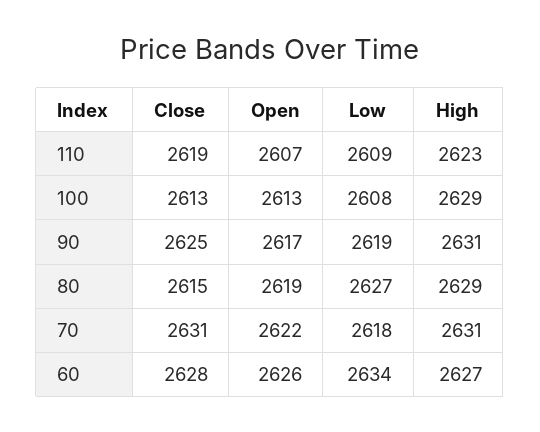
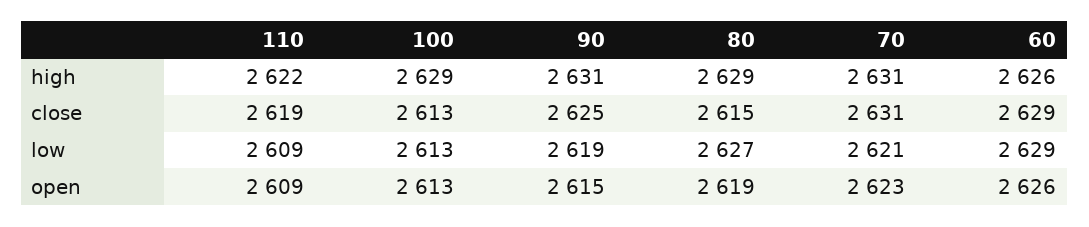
  {
    "Close": {
      "110": 2619,
      "100": 2613,
      "90": 2625,
      "80": 2615,
      "70": 2631,
-     "60": 2628
+     "60": 2629
    },
    "Open": {
-     "110": 2607,
+     "110": 2609,
      "100": 2613,
-     "90": 2617,
+     "90": 2615,
      "80": 2619,
-     "70": 2622,
+     "70": 2623,
      "60": 2626
    },
    "Low": {
      "110": 2609,
-     "100": 2608,
+     "100": 2613,
      "90": 2619,
      "80": 2627,
-     "70": 2618,
+     "70": 2621,
-     "60": 2634
+     "60": 2629
    },
    "High": {
-     "110": 2623,
+     "110": 2622,
      "100": 2629,
      "90": 2631,
      "80": 2629,
      "70": 2631,
-     "60": 2627
+     "60": 2626
    }
  }

